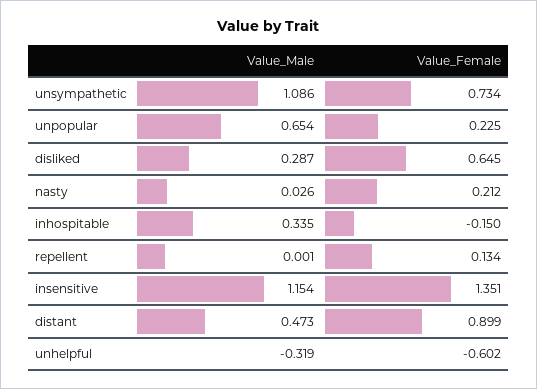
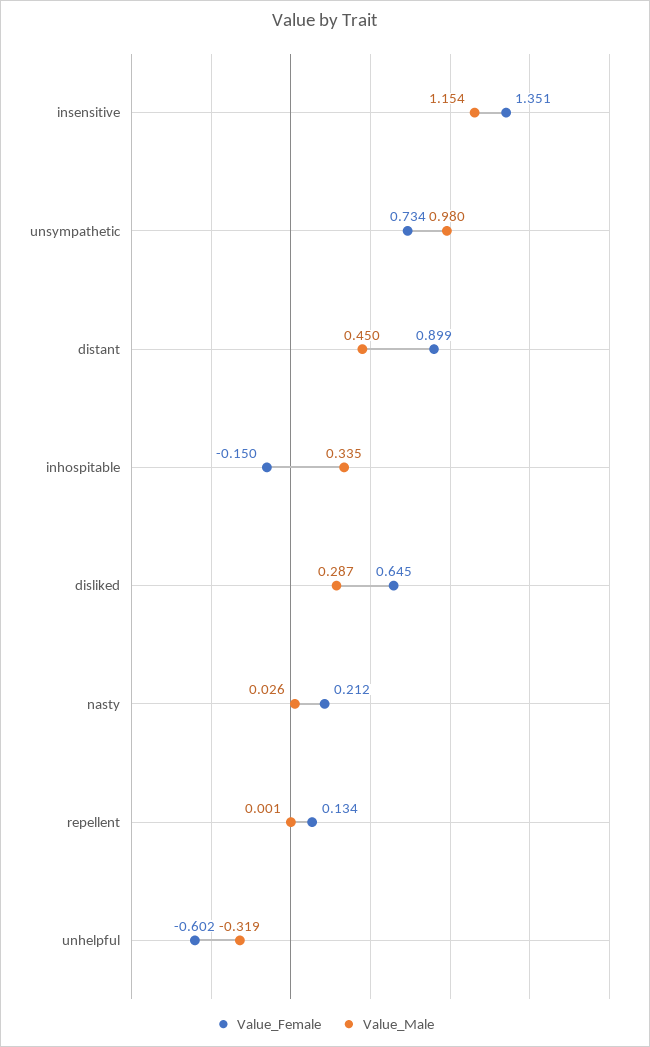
  {
    "Value_Male": {
-     "unsympathetic": 1.086,
+     "unsympathetic": 0.98,
-     "unpopular": 0.654,
      "disliked": 0.287,
      "nasty": 0.026,
      "inhospitable": 0.335,
      "repellent": 0.001,
      "insensitive": 1.154,
-     "distant": 0.473,
+     "distant": 0.45,
      "unhelpful": -0.319
    },
    "Value_Female": {
      "unsympathetic": 0.734,
-     "unpopular": 0.225,
      "disliked": 0.645,
      "nasty": 0.212,
      "inhospitable": -0.15,
      "repellent": 0.134,
      "insensitive": 1.351,
      "distant": 0.899,
      "unhelpful": -0.602
    }
  }

